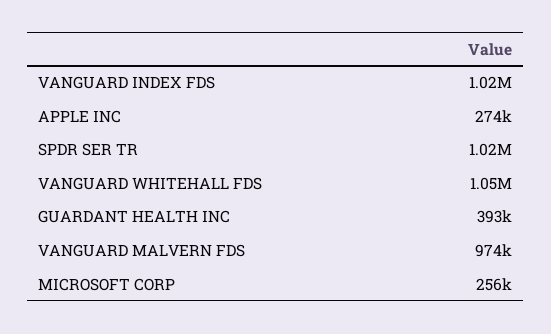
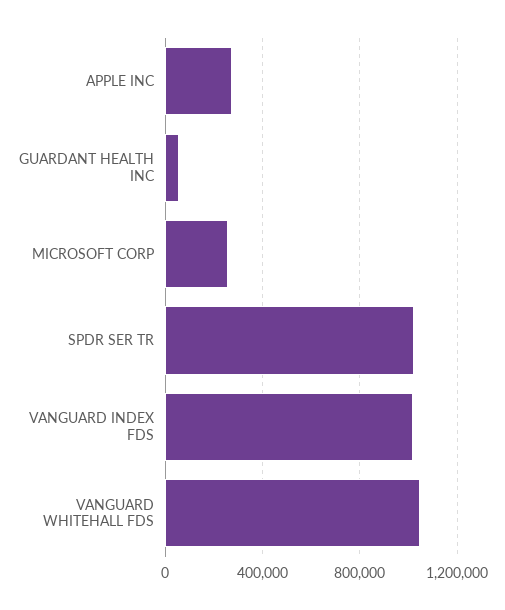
  {
    "VANGUARD INDEX FDS": 1020000,
    "APPLE INC": 274000,
    "SPDR SER TR": 1020000,
    "VANGUARD WHITEHALL FDS": 1050000,
-   "GUARDANT HEALTH INC": 393000,
+   "GUARDANT HEALTH INC": 50000,
-   "VANGUARD MALVERN FDS": 974000,
    "MICROSOFT CORP": 256000
  }

